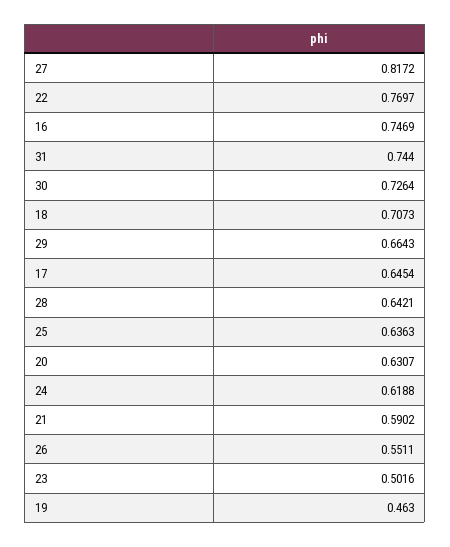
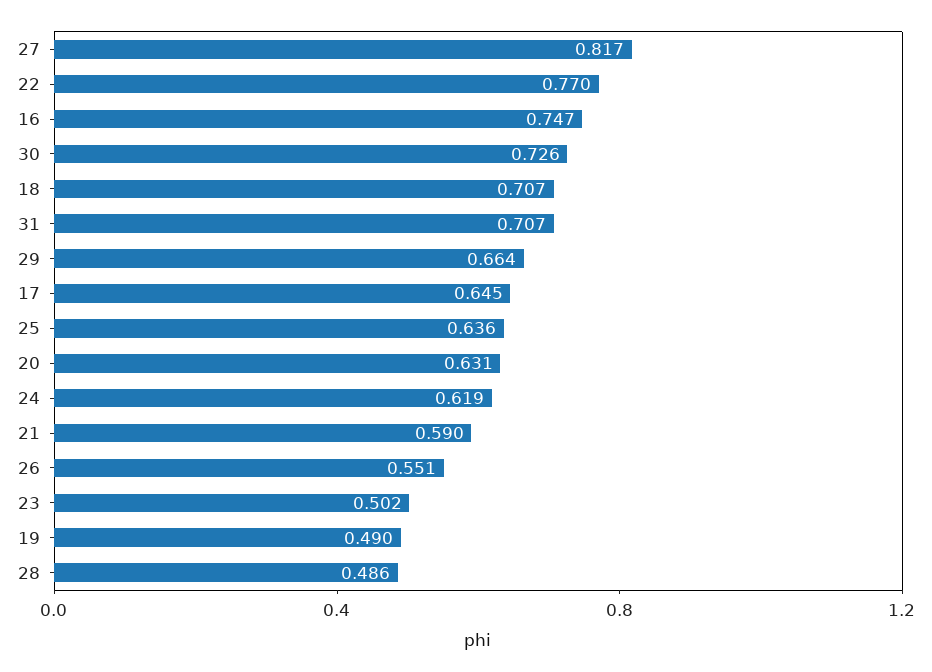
  {
    "27": 0.8172,
    "22": 0.7697,
    "16": 0.7469,
-   "31": 0.744,
+   "31": 0.707,
    "30": 0.7264,
    "18": 0.7073,
    "29": 0.6643,
    "17": 0.6454,
-   "28": 0.6421,
+   "28": 0.486,
    "25": 0.6363,
    "20": 0.6307,
    "24": 0.6188,
    "21": 0.5902,
    "26": 0.5511,
    "23": 0.5016,
-   "19": 0.463
+   "19": 0.49
  }

